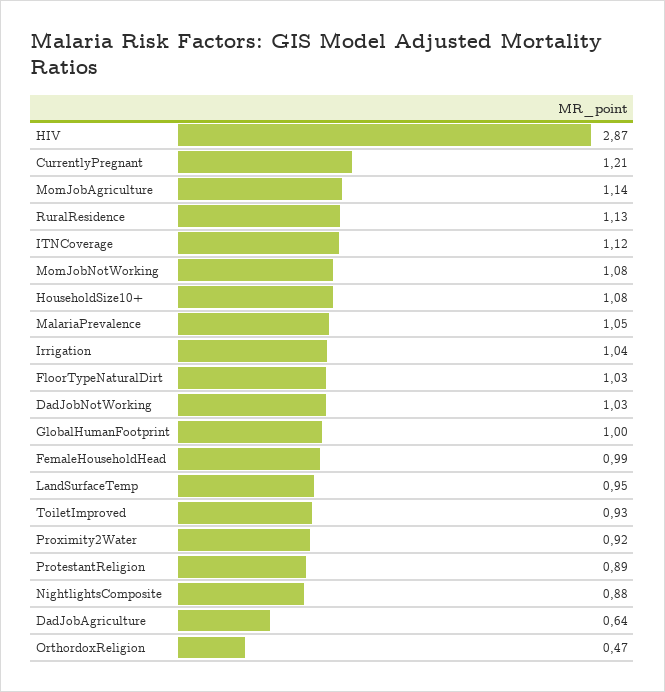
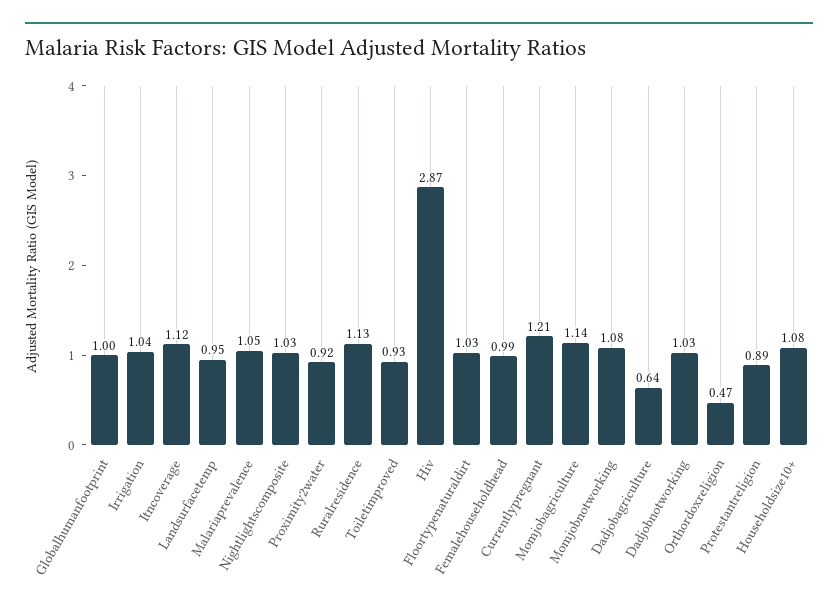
  {
    "HIV": 2.87,
    "CurrentlyPregnant": 1.21,
    "MomJobAgriculture": 1.14,
    "RuralResidence": 1.13,
    "ITNCoverage": 1.12,
    "MomJobNotWorking": 1.08,
    "HouseholdSize10+": 1.08,
    "MalariaPrevalence": 1.05,
    "Irrigation": 1.04,
    "FloorTypeNaturalDirt": 1.03,
    "DadJobNotWorking": 1.03,
    "GlobalHumanFootprint": 1,
    "FemaleHouseholdHead": 0.99,
    "LandSurfaceTemp": 0.95,
    "ToiletImproved": 0.93,
    "Proximity2Water": 0.92,
    "ProtestantReligion": 0.89,
-   "NightlightsComposite": 0.88,
+   "NightlightsComposite": 1.03,
    "DadJobAgriculture": 0.64,
    "OrthordoxReligion": 0.47
  }

